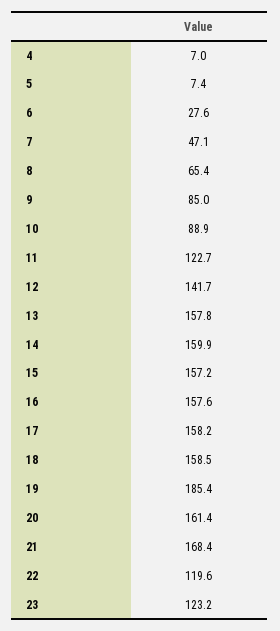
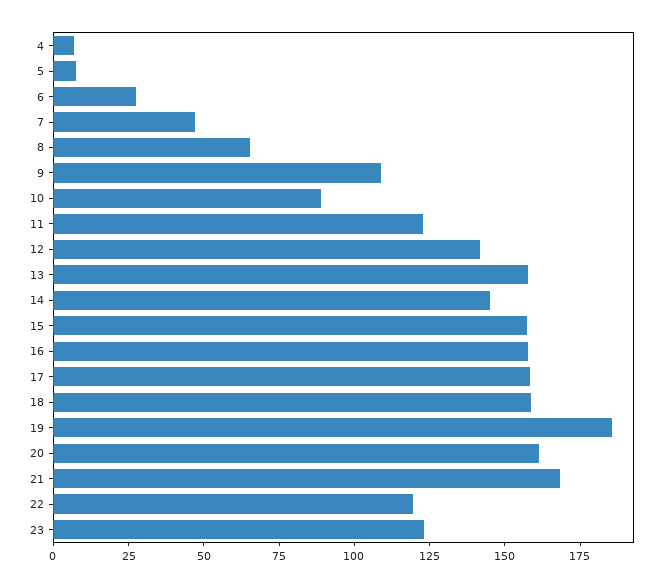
  {
    "4": 7,
    "5": 7.4,
    "6": 27.6,
    "7": 47.1,
    "8": 65.4,
-   "9": 85,
+   "9": 110,
    "10": 88.9,
    "11": 122.7,
    "12": 141.7,
    "13": 157.8,
-   "14": 159.9,
+   "14": 145,
    "15": 157.2,
    "16": 157.6,
    "17": 158.2,
    "18": 158.5,
    "19": 185.4,
    "20": 161.4,
    "21": 168.4,
    "22": 119.6,
    "23": 123.2
  }

